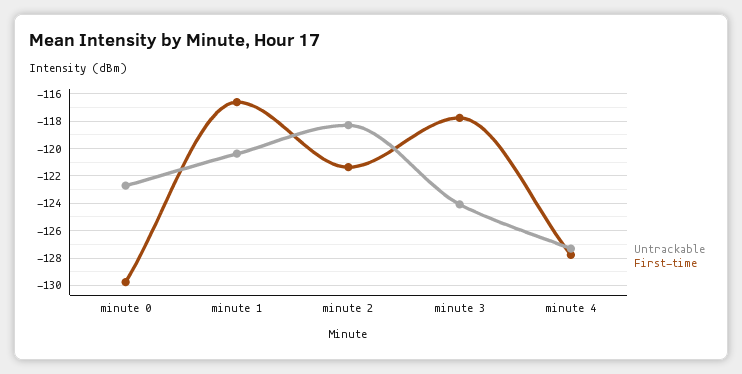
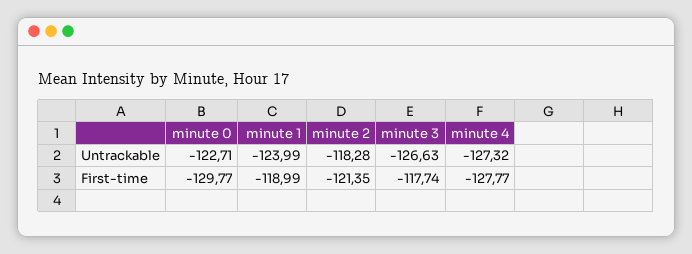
  {
    "Untrackable": {
      "minute 0": -122.71,
-     "minute 1": -120.5,
+     "minute 1": -123.99,
      "minute 2": -118.28,
-     "minute 3": -124,
+     "minute 3": -126.63,
      "minute 4": -127.32
    },
    "First-time": {
      "minute 0": -129.77,
-     "minute 1": -116.5,
+     "minute 1": -118.99,
      "minute 2": -121.35,
      "minute 3": -117.74,
      "minute 4": -127.77
    }
  }

